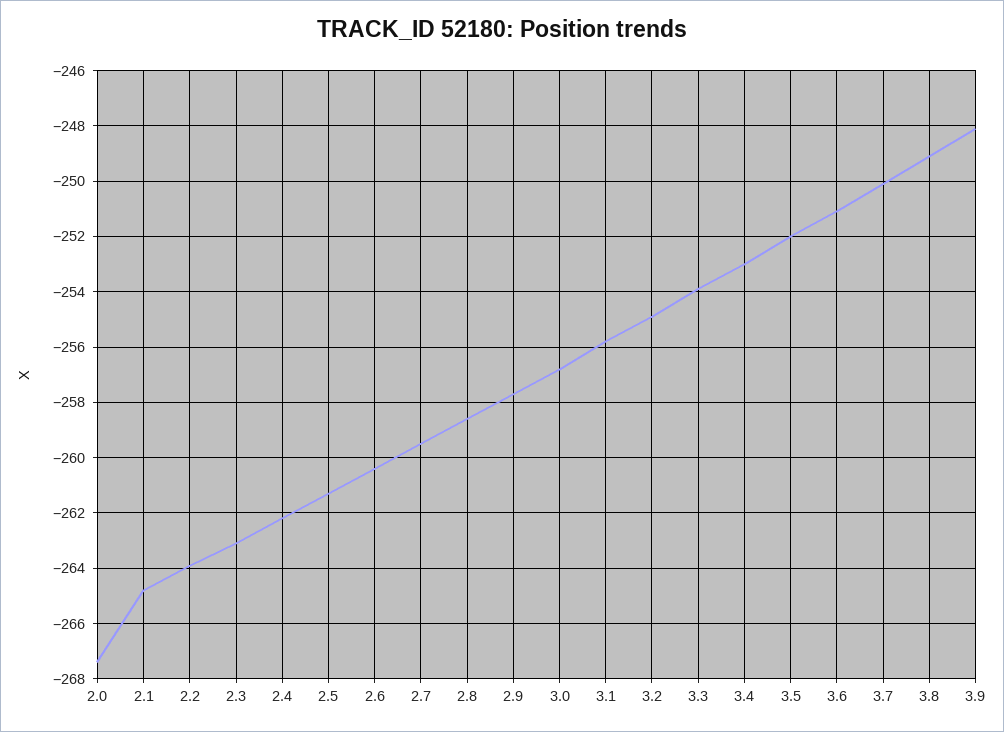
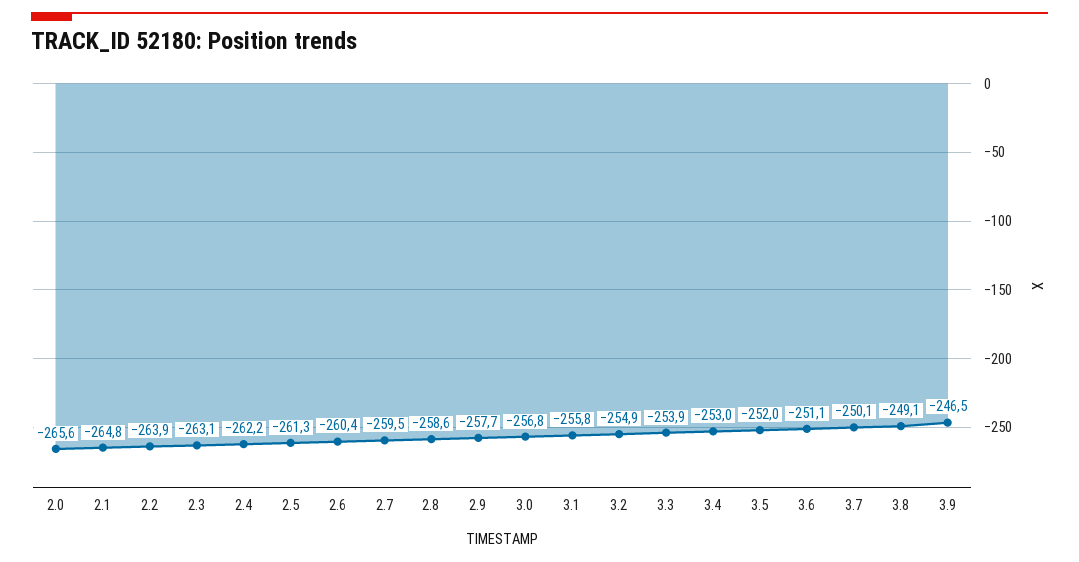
  {
-   "2.0": -267.5,
+   "2.0": -265.6,
    "2.1": -264.8,
    "2.2": -263.9,
    "2.3": -263.1,
    "2.4": -262.2,
    "2.5": -261.3,
    "2.6": -260.4,
    "2.7": -259.5,
    "2.8": -258.6,
    "2.9": -257.7,
    "3.0": -256.8,
    "3.1": -255.8,
    "3.2": -254.9,
    "3.3": -253.9,
    "3.4": -253,
    "3.5": -252,
    "3.6": -251.1,
    "3.7": -250.1,
    "3.8": -249.1,
-   "3.9": -248
+   "3.9": -246.5
  }

